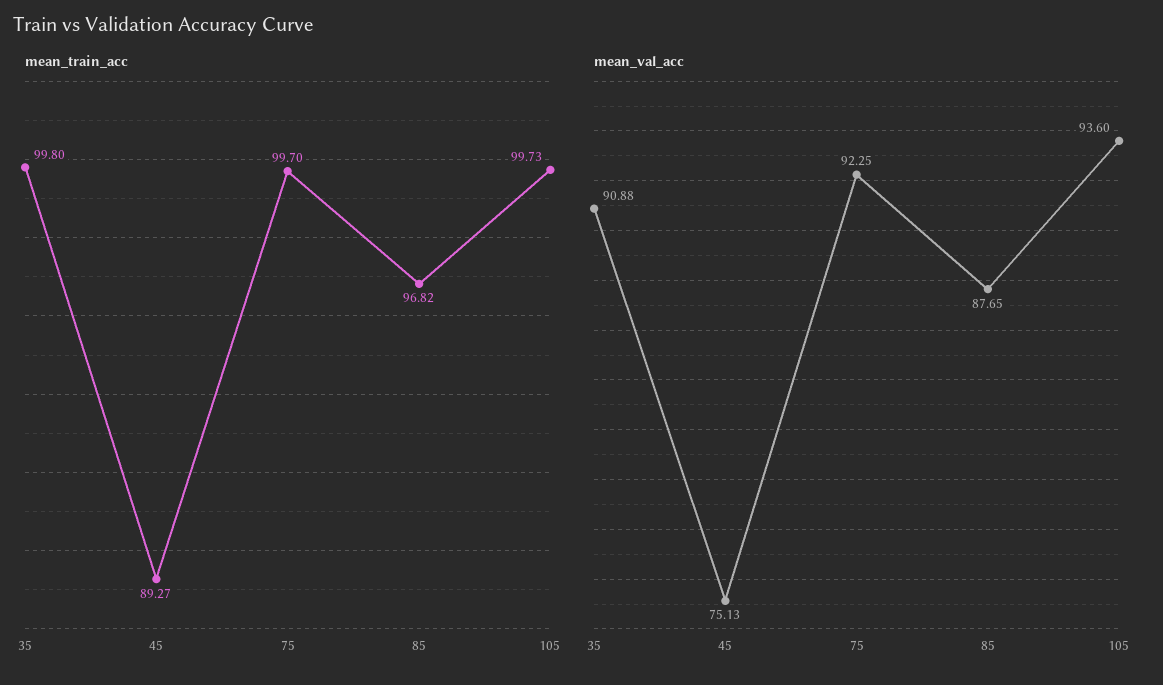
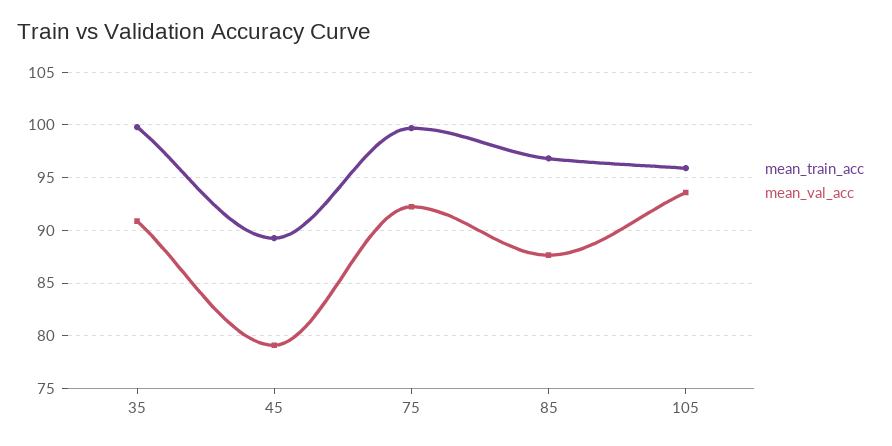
  {
    "mean_train_acc": {
      "35": 99.8,
      "45": 89.27,
      "75": 99.7,
      "85": 96.82,
-     "105": 99.73
+     "105": 96
    },
    "mean_val_acc": {
      "35": 90.88,
-     "45": 75.13,
+     "45": 79,
      "75": 92.25,
      "85": 87.65,
      "105": 93.6
    }
  }

